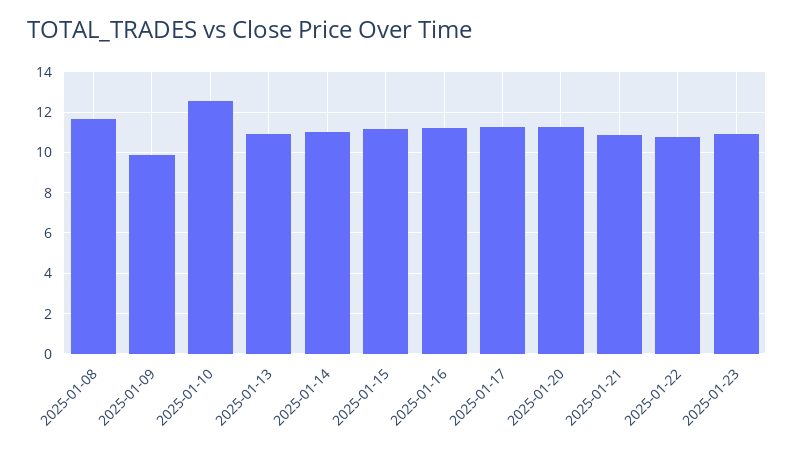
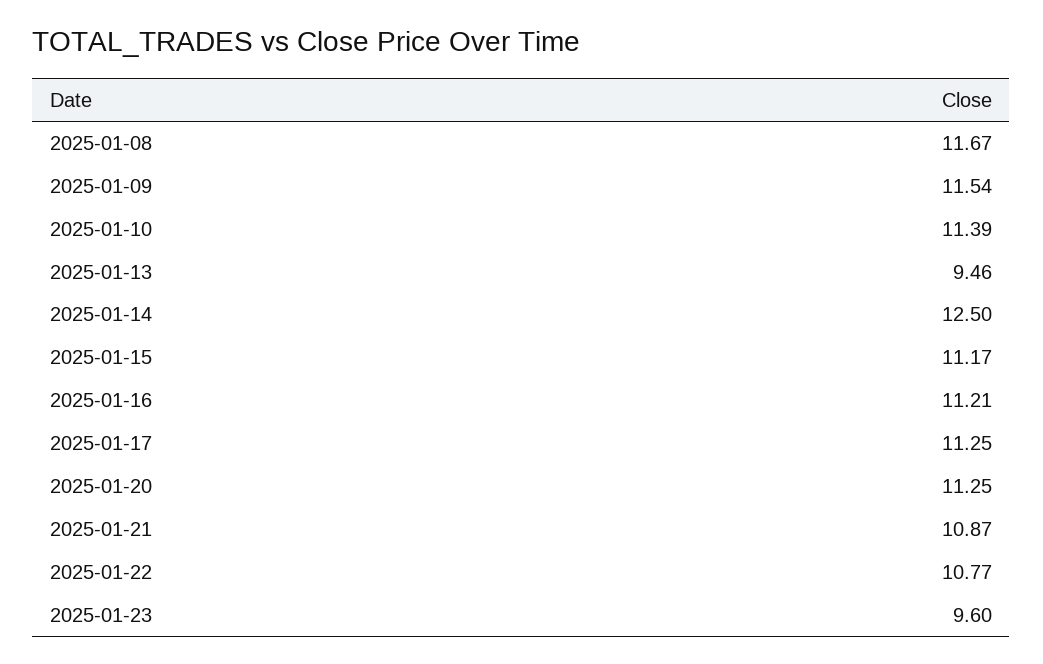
  {
    "2025-01-08": 11.67,
-   "2025-01-09": 10,
+   "2025-01-09": 11.54,
-   "2025-01-10": 12.5,
+   "2025-01-10": 11.39,
-   "2025-01-13": 11,
+   "2025-01-13": 9.46,
-   "2025-01-14": 11,
+   "2025-01-14": 12.5,
    "2025-01-15": 11.17,
    "2025-01-16": 11.21,
    "2025-01-17": 11.25,
    "2025-01-20": 11.25,
    "2025-01-21": 10.87,
    "2025-01-22": 10.77,
-   "2025-01-23": 11
+   "2025-01-23": 9.6
  }

